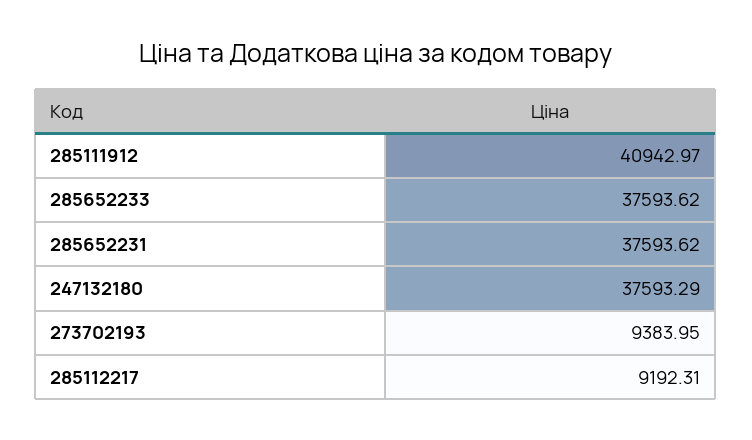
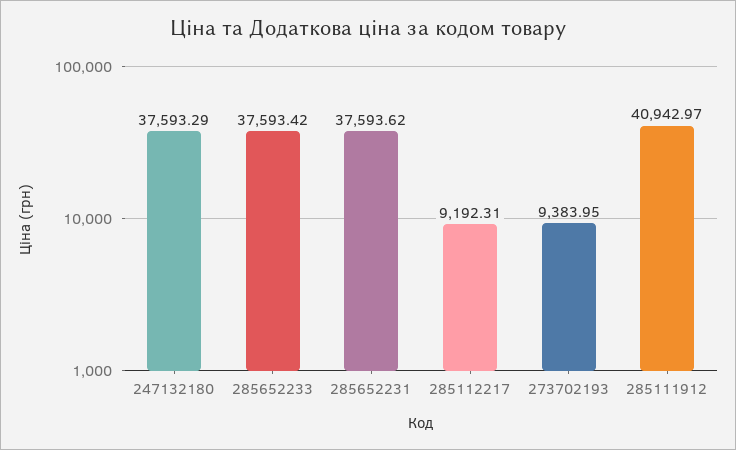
  {
    "285111912": 40942.97,
-   "285652233": 37593.62,
+   "285652233": 37593.42,
    "285652231": 37593.62,
    "247132180": 37593.29,
    "273702193": 9383.95,
    "285112217": 9192.31
  }

